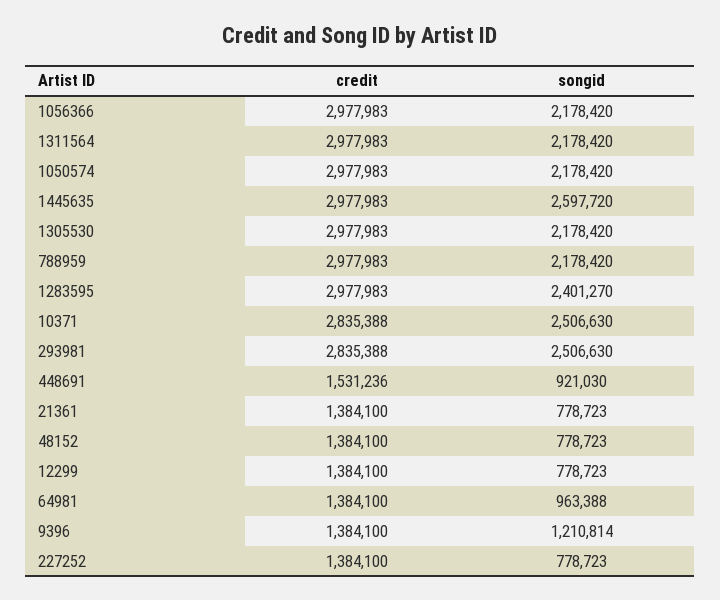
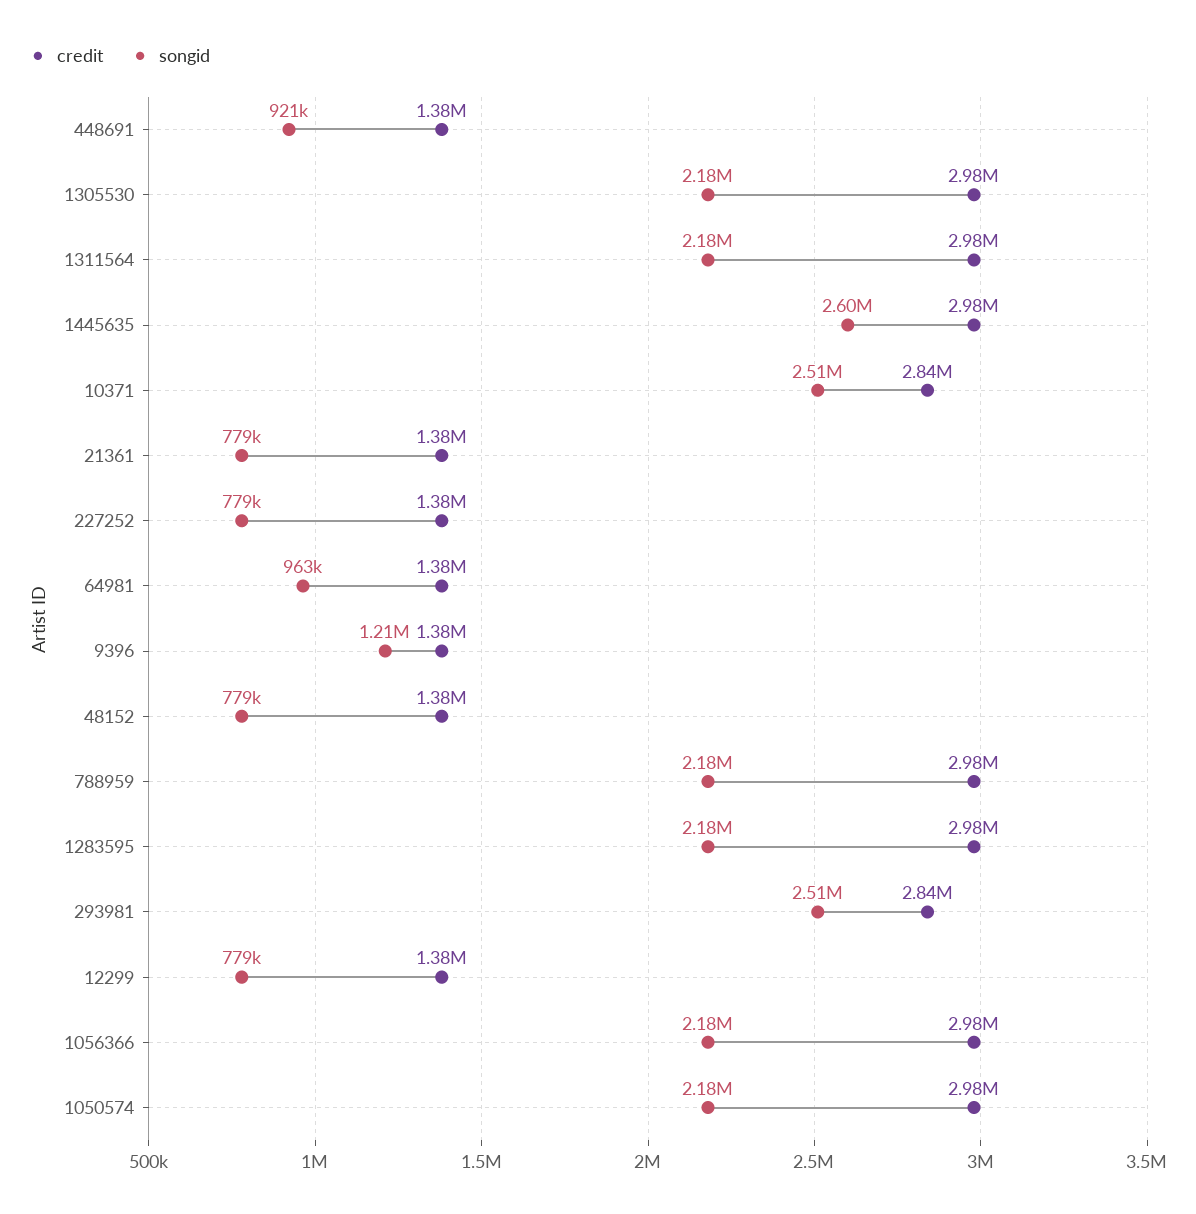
  {
    "credit": {
      "1056366": 2977983,
      "1311564": 2977983,
      "1050574": 2977983,
      "1445635": 2977983,
      "1305530": 2977983,
      "788959": 2977983,
      "1283595": 2977983,
      "10371": 2835388,
      "293981": 2835388,
-     "448691": 1531236,
+     "448691": 1380000,
      "21361": 1384100,
      "48152": 1384100,
      "12299": 1384100,
      "64981": 1384100,
      "9396": 1384100,
      "227252": 1384100
    },
    "songid": {
      "1056366": 2178420,
      "1311564": 2178420,
      "1050574": 2178420,
      "1445635": 2597720,
      "1305530": 2178420,
      "788959": 2178420,
-     "1283595": 2401270,
+     "1283595": 2180000,
      "10371": 2506630,
      "293981": 2506630,
      "448691": 921030,
      "21361": 778723,
      "48152": 778723,
      "12299": 778723,
      "64981": 963388,
      "9396": 1210814,
      "227252": 778723
    }
  }

